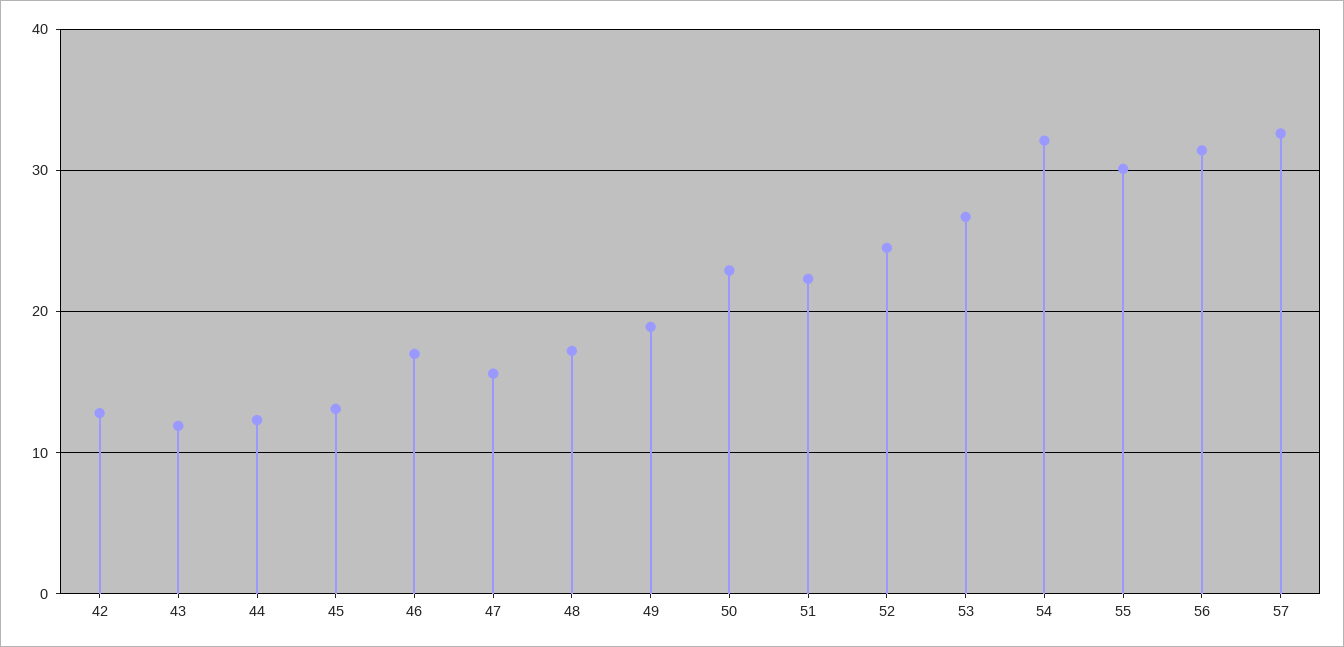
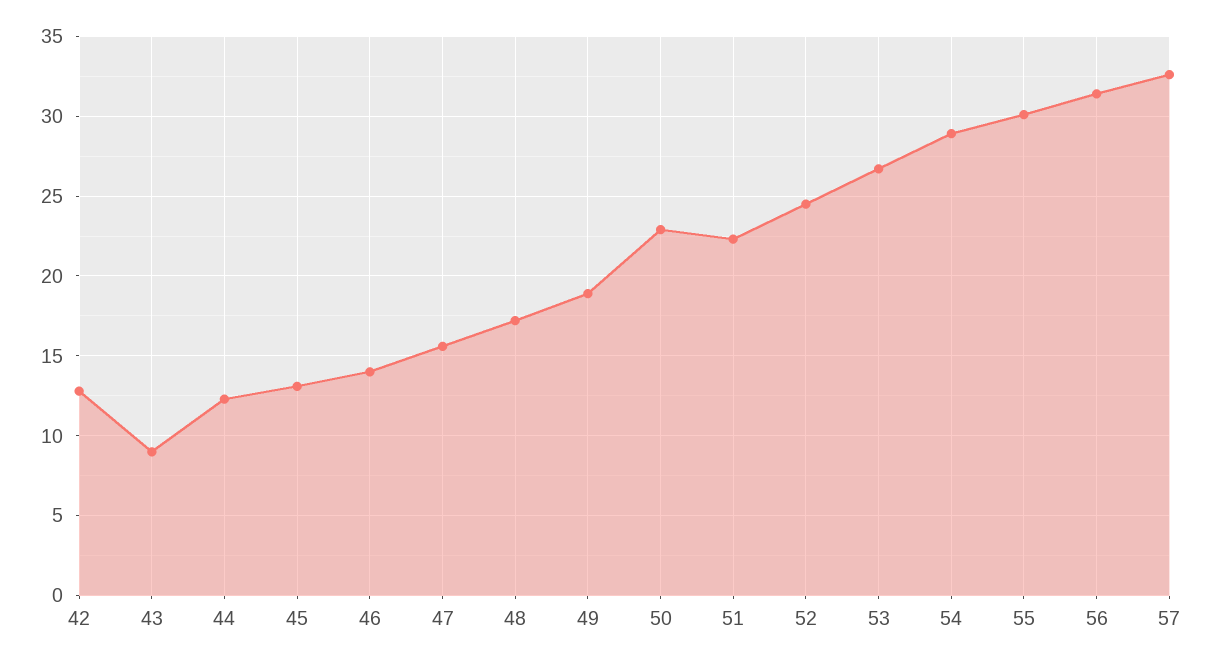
  {
    "42": 13,
-   "43": 12,
+   "43": 9,
    "44": 12.5,
    "45": 13,
-   "46": 17,
+   "46": 14,
    "47": 15.5,
    "48": 17,
    "49": 19,
    "50": 23,
    "51": 22.5,
    "52": 24.5,
    "53": 26.5,
-   "54": 32,
+   "54": 29,
    "55": 30,
    "56": 31.5,
    "57": 32.5
  }

